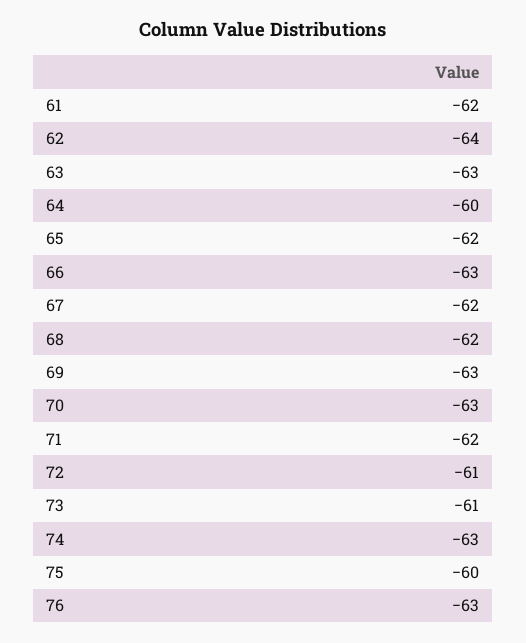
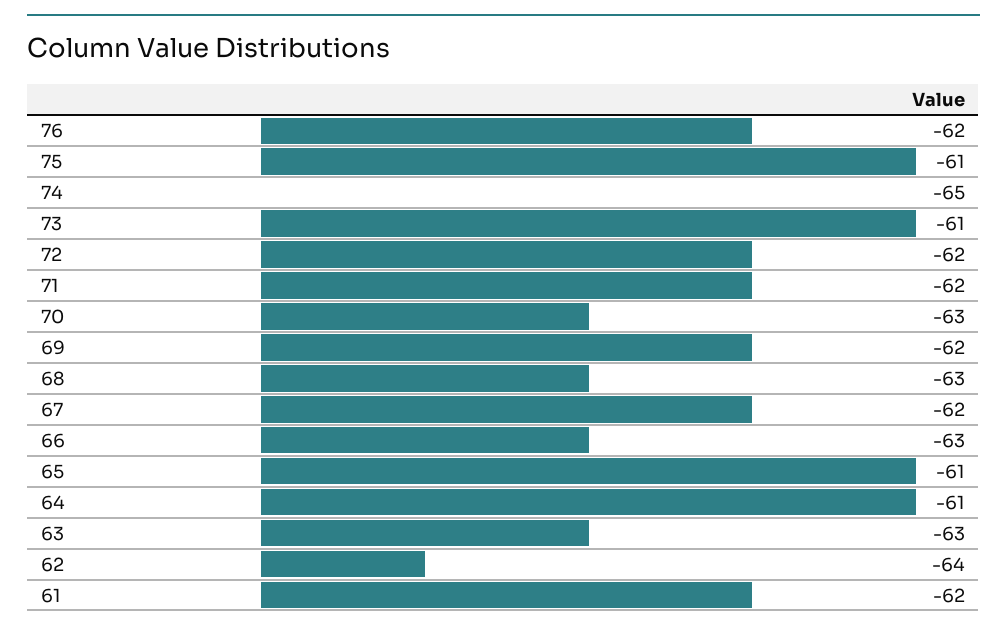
  {
    "61": -62,
    "62": -64,
    "63": -63,
-   "64": -60,
+   "64": -61,
-   "65": -62,
+   "65": -61,
    "66": -63,
    "67": -62,
-   "68": -62,
+   "68": -63,
-   "69": -63,
+   "69": -62,
    "70": -63,
    "71": -62,
-   "72": -61,
+   "72": -62,
    "73": -61,
-   "74": -63,
+   "74": -65,
-   "75": -60,
+   "75": -61,
-   "76": -63
+   "76": -62
  }

